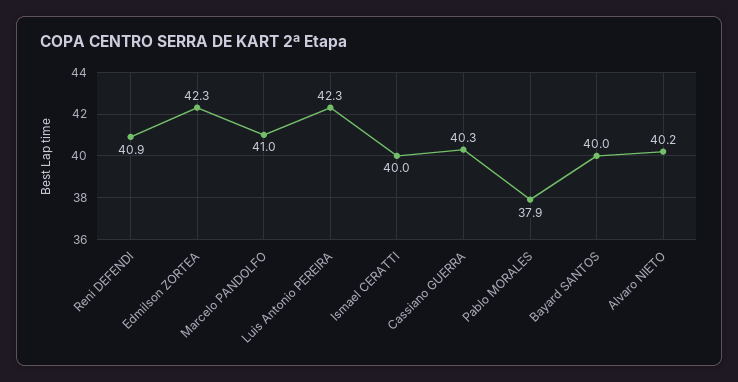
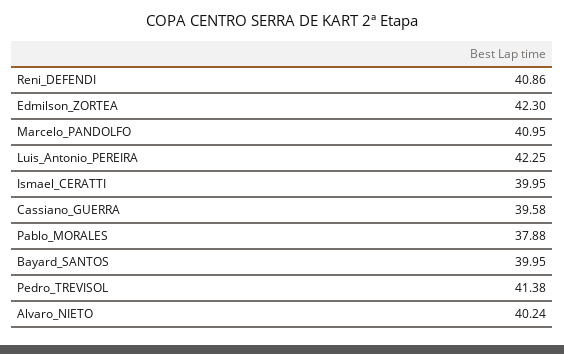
  {
    "Reni DEFENDI": 40.86,
    "Edmilson ZORTEA": 42.3,
    "Marcelo PANDOLFO": 40.95,
    "Luis Antonio PEREIRA": 42.25,
    "Ismael CERATTI": 39.95,
-   "Cassiano GUERRA": 40.3,
+   "Cassiano GUERRA": 39.58,
    "Pablo MORALES": 37.88,
    "Bayard SANTOS": 39.95,
-   "Alvaro NIETO": 40.24
+   "Alvaro NIETO": 40.24,
+   "Pedro_TREVISOL": 41.38
  }

